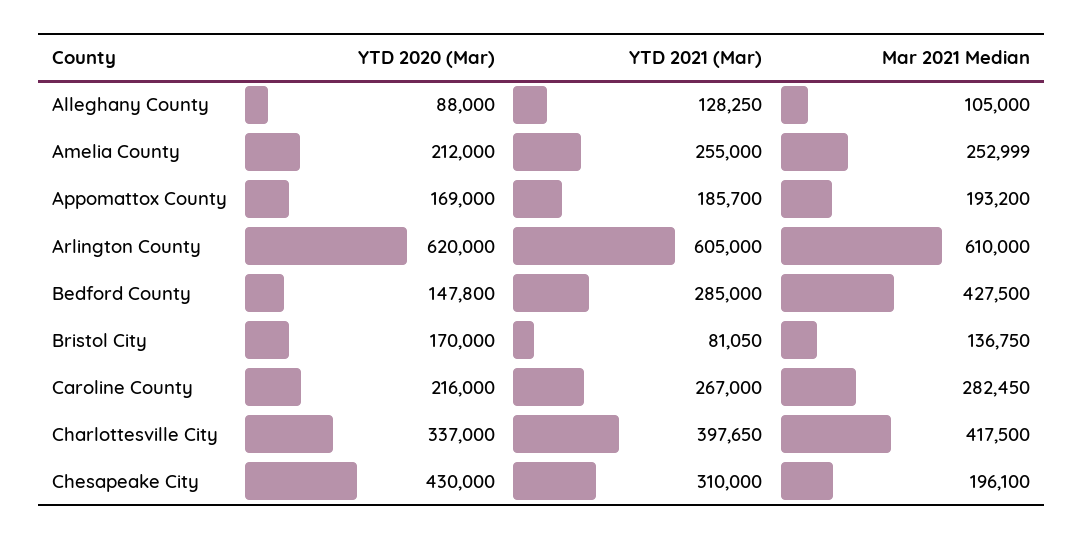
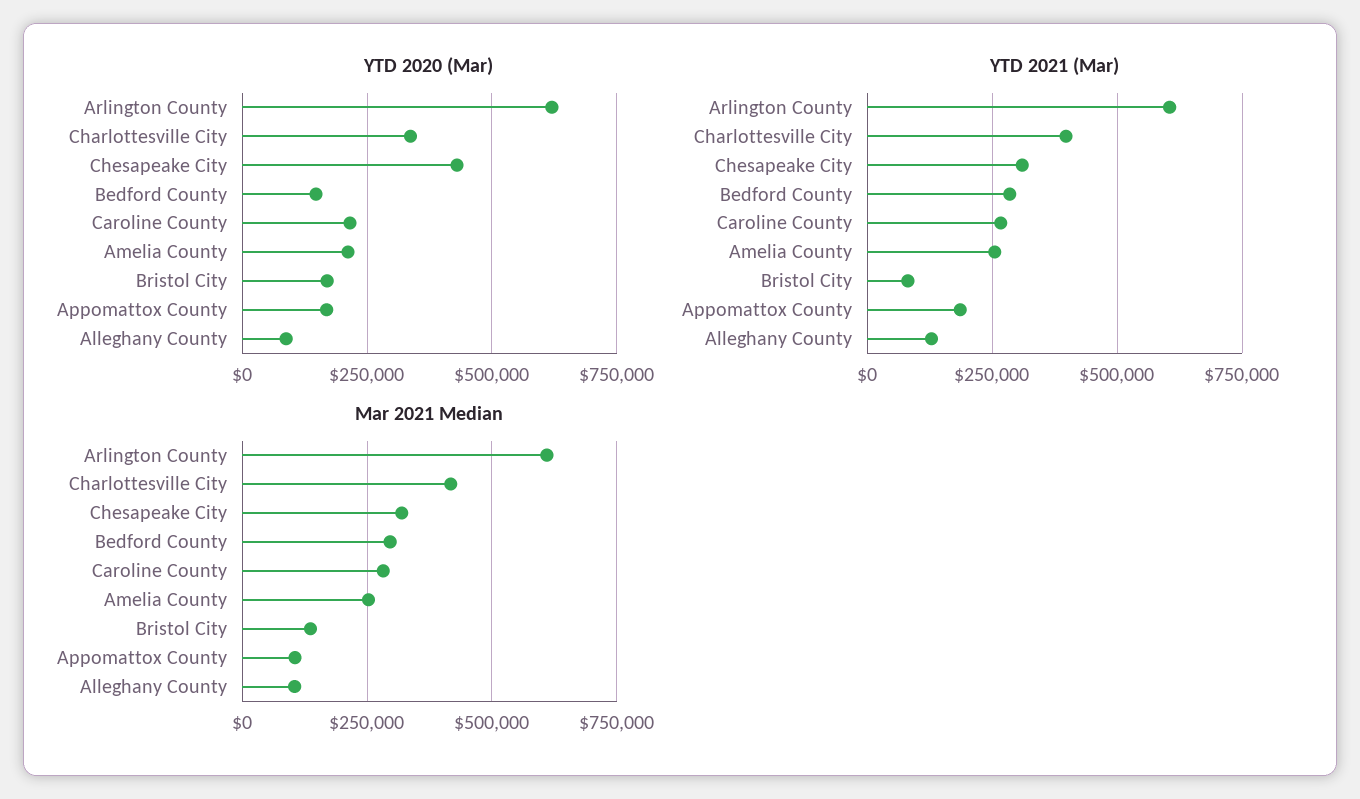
  {
    "YTD 2020 (Mar)": {
      "Alleghany County": 88000,
      "Amelia County": 212000,
      "Appomattox County": 169000,
      "Arlington County": 620000,
      "Bedford County": 147800,
      "Bristol City": 170000,
      "Caroline County": 216000,
      "Charlottesville City": 337000,
      "Chesapeake City": 430000
    },
    "YTD 2021 (Mar)": {
      "Alleghany County": 128250,
      "Amelia County": 255000,
      "Appomattox County": 185700,
      "Arlington County": 605000,
      "Bedford County": 285000,
      "Bristol City": 81050,
      "Caroline County": 267000,
      "Charlottesville City": 397650,
      "Chesapeake City": 310000
    },
    "Mar 2021 Median": {
      "Alleghany County": 105000,
      "Amelia County": 252999,
-     "Appomattox County": 193200,
+     "Appomattox County": 100000,
      "Arlington County": 610000,
-     "Bedford County": 427500,
+     "Bedford County": 300000,
      "Bristol City": 136750,
      "Caroline County": 282450,
      "Charlottesville City": 417500,
-     "Chesapeake City": 196100
+     "Chesapeake City": 325000
    }
  }

